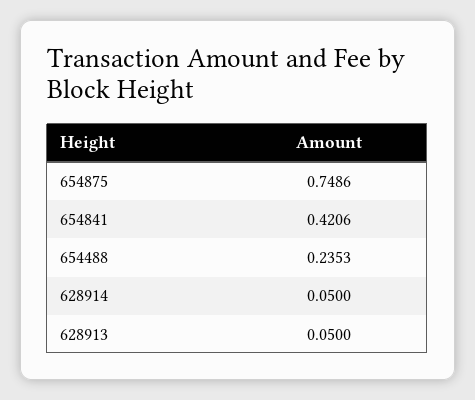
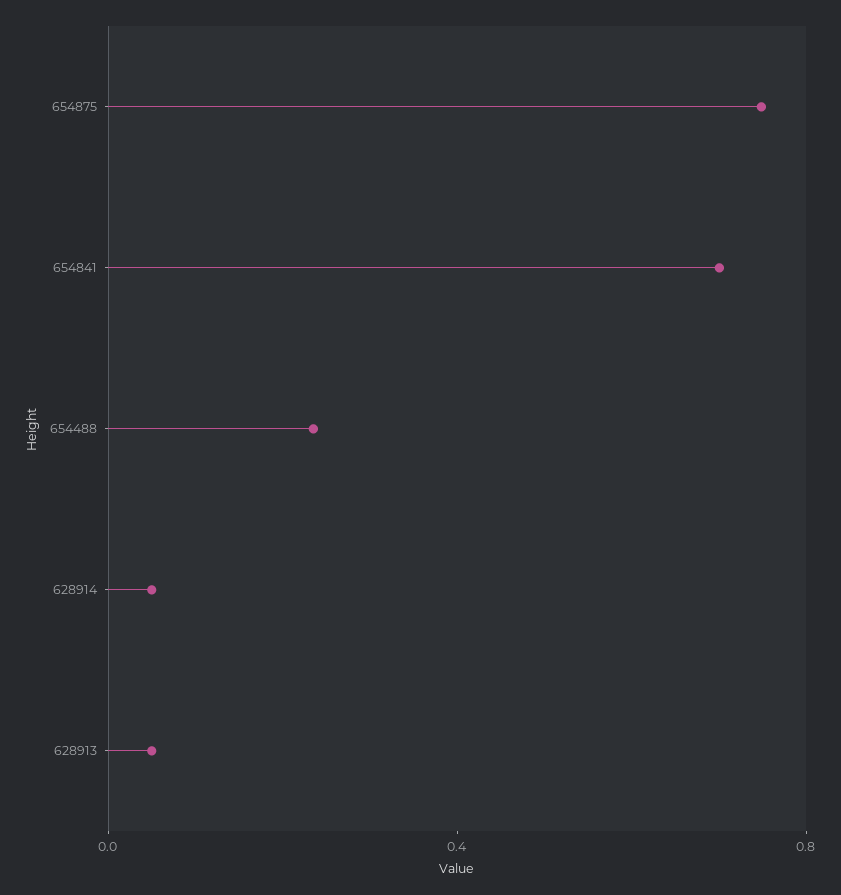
  {
    "654875": 0.7486,
-   "654841": 0.4206,
+   "654841": 0.7,
    "654488": 0.2353,
    "628914": 0.05,
    "628913": 0.05
  }

